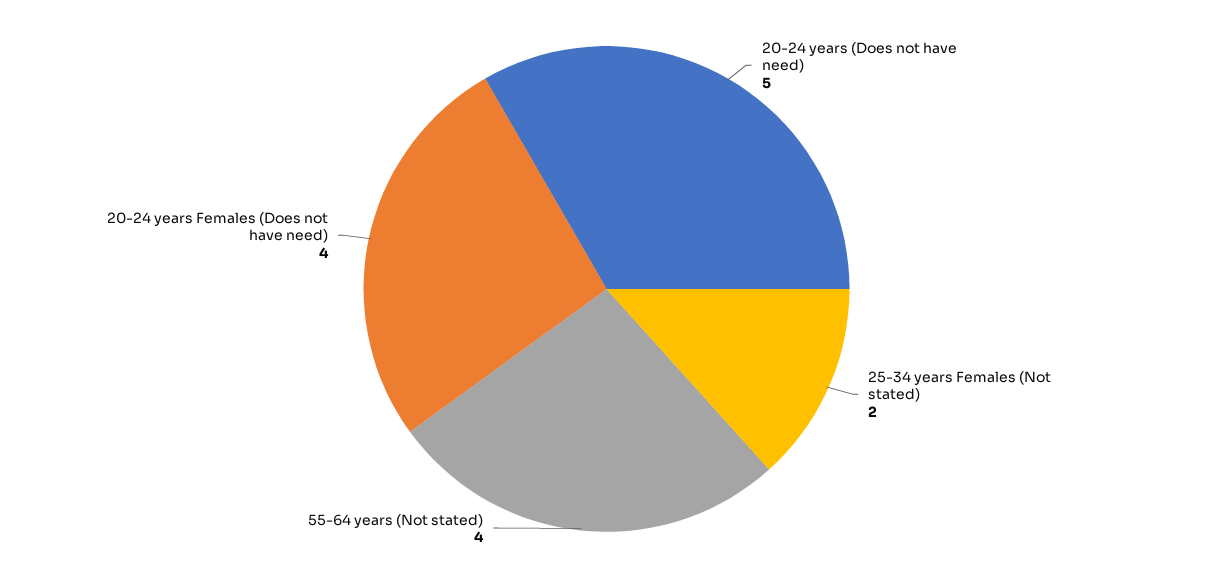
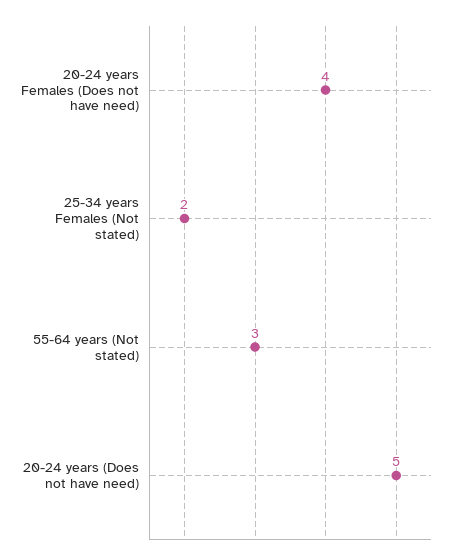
  {
    "20-24 years (Does not have need)": 5,
    "25-34 years Females (Not stated)": 2,
-   "55-64 years (Not stated)": 4,
+   "55-64 years (Not stated)": 3,
    "20-24 years Females (Does not have need)": 4
  }

